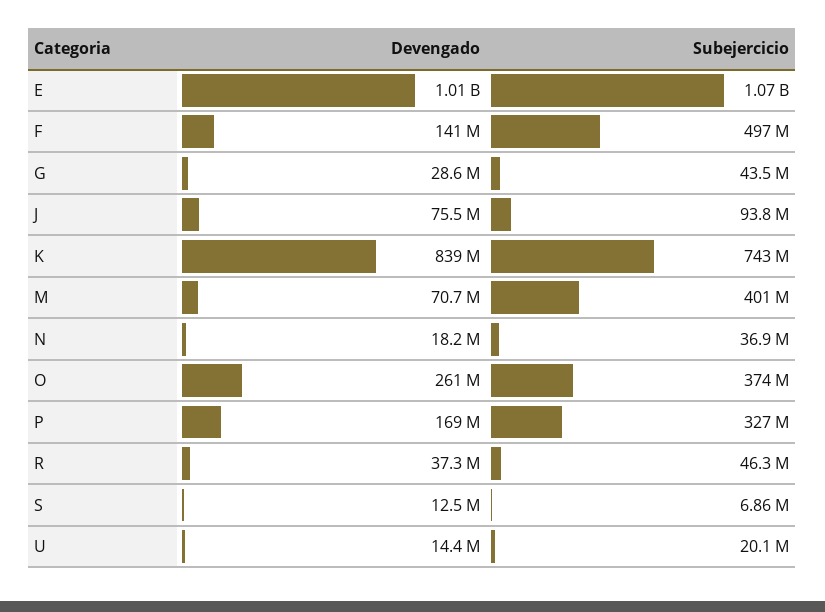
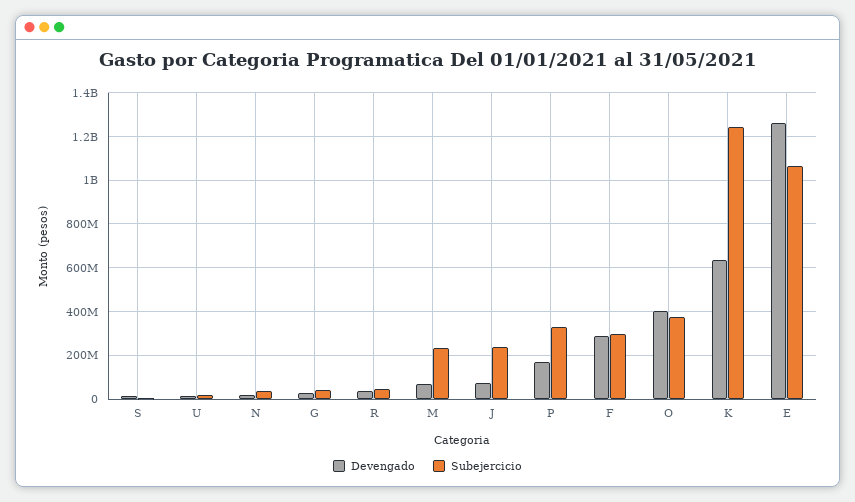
  {
    "Devengado": {
-     "E": 1010000000,
+     "E": 1250000000,
-     "F": 141000000,
+     "F": 300000000,
      "G": 28600000,
      "J": 75500000,
-     "K": 839000000,
+     "K": 650000000,
      "M": 70700000,
      "N": 18200000,
-     "O": 261000000,
+     "O": 400000000,
      "P": 169000000,
      "R": 37300000,
      "S": 12500000,
      "U": 14400000
    },
    "Subejercicio": {
      "E": 1070000000,
-     "F": 497000000,
+     "F": 300000000,
      "G": 43500000,
-     "J": 93800000,
+     "J": 250000000,
-     "K": 743000000,
+     "K": 1250000000,
-     "M": 401000000,
+     "M": 250000000,
      "N": 36900000,
      "O": 374000000,
      "P": 327000000,
      "R": 46300000,
      "S": 6860000,
      "U": 20100000
    }
  }

